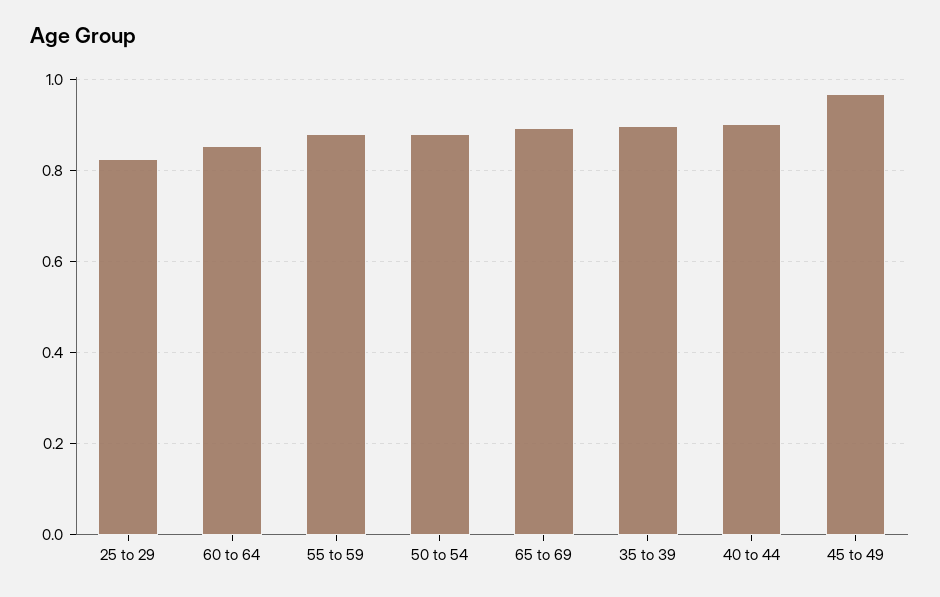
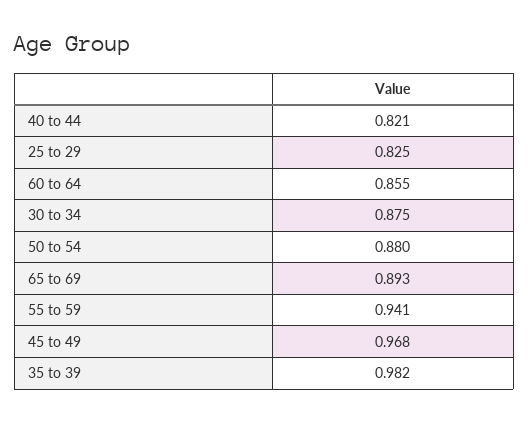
  {
    "25 to 29": 0.825,
    "60 to 64": 0.855,
-   "55 to 59": 0.88,
+   "55 to 59": 0.941,
    "50 to 54": 0.88,
    "65 to 69": 0.893,
-   "35 to 39": 0.9,
+   "35 to 39": 0.982,
-   "40 to 44": 0.9,
+   "40 to 44": 0.821,
-   "45 to 49": 0.968
+   "45 to 49": 0.968,
+   "30 to 34": 0.875
  }

